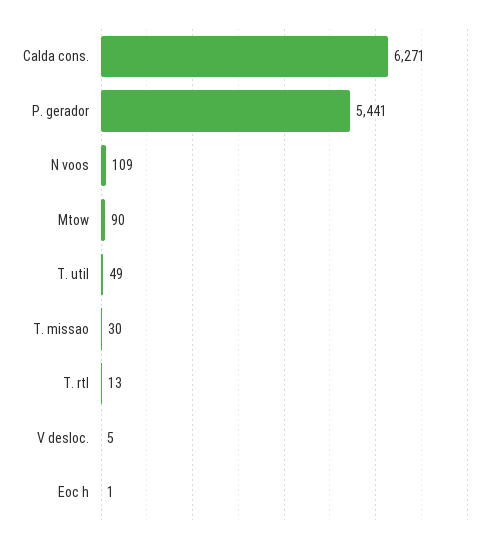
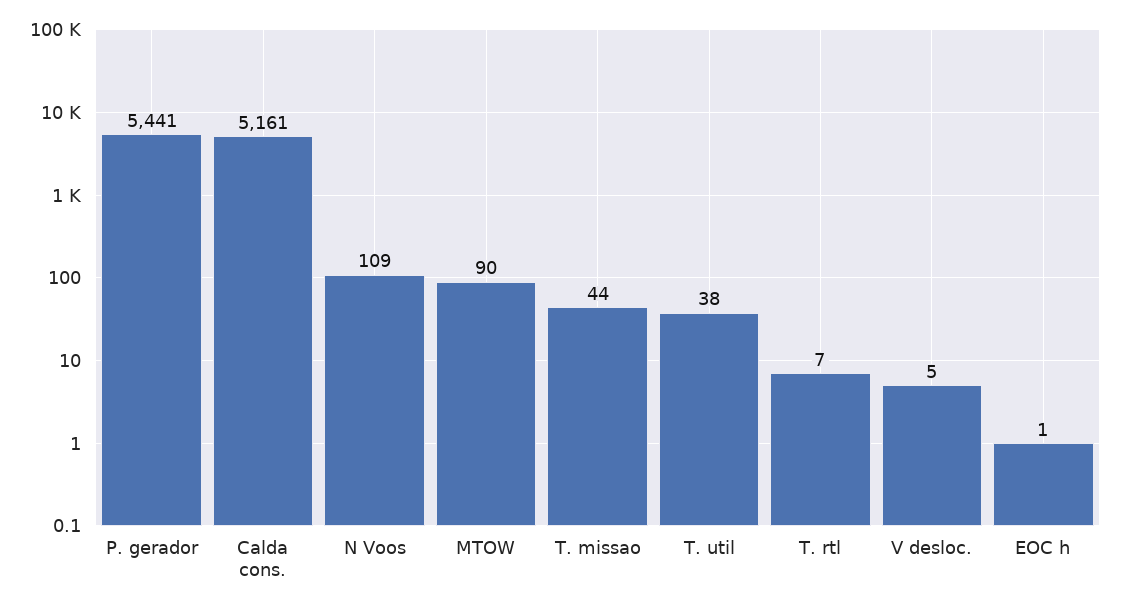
  {
-   "Calda cons.": 6271,
+   "Calda cons.": 5161,
    "P. gerador": 5441,
    "N voos": 109,
    "Mtow": 90,
-   "T. util": 49,
+   "T. util": 38,
-   "T. missao": 30,
+   "T. missao": 44,
-   "T. rtl": 13,
+   "T. rtl": 7,
    "V desloc.": 5,
    "Eoc h": 1
  }

